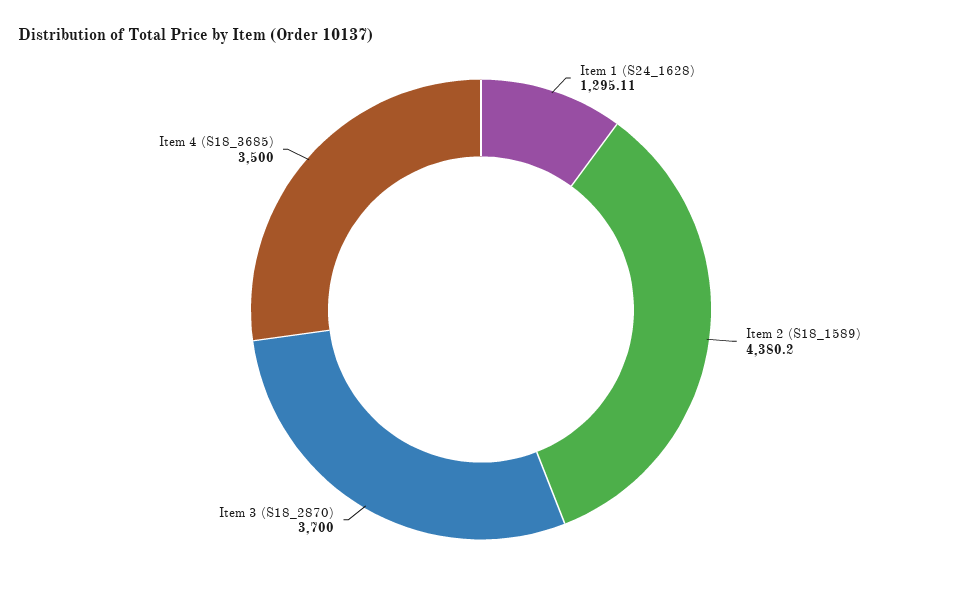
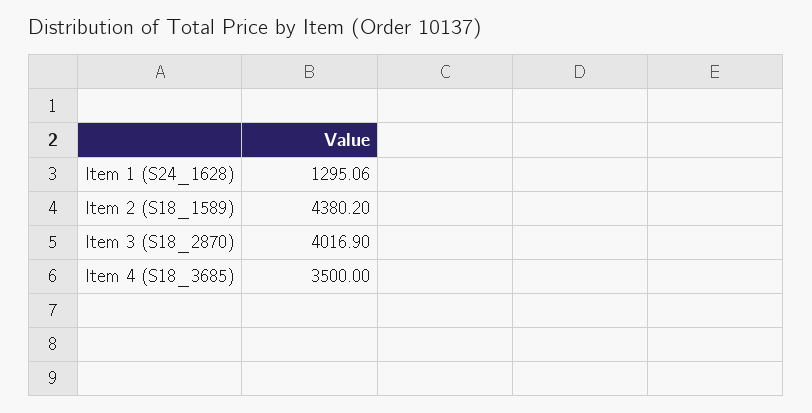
  {
-   "Item 1 (S24_1628)": 1295.11,
+   "Item 1 (S24_1628)": 1295.06,
    "Item 2 (S18_1589)": 4380.2,
-   "Item 3 (S18_2870)": 3700,
+   "Item 3 (S18_2870)": 4016.9,
    "Item 4 (S18_3685)": 3500
  }

